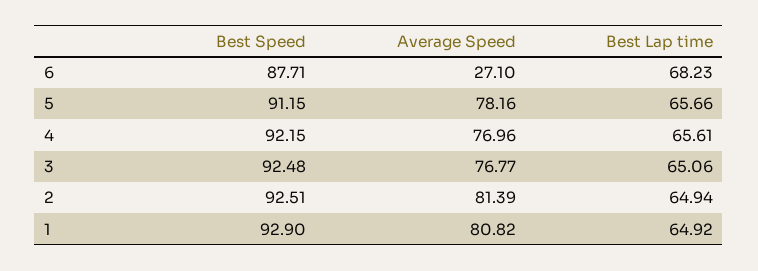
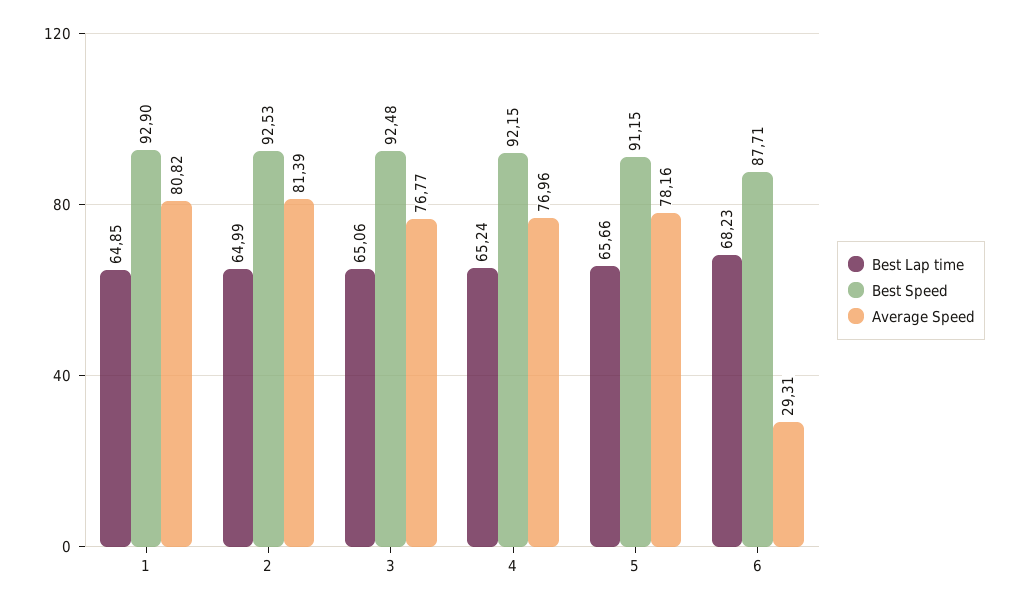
  {
    "Best Speed": {
      "6": 87.71,
      "5": 91.15,
      "4": 92.15,
      "3": 92.48,
-     "2": 92.51,
+     "2": 92.53,
      "1": 92.9
    },
    "Average Speed": {
-     "6": 27.1,
+     "6": 29.31,
      "5": 78.16,
      "4": 76.96,
      "3": 76.77,
      "2": 81.39,
      "1": 80.82
    },
    "Best Lap time": {
      "6": 68.23,
      "5": 65.66,
-     "4": 65.61,
+     "4": 65.24,
      "3": 65.06,
-     "2": 64.94,
+     "2": 64.99,
-     "1": 64.92
+     "1": 64.85
    }
  }

